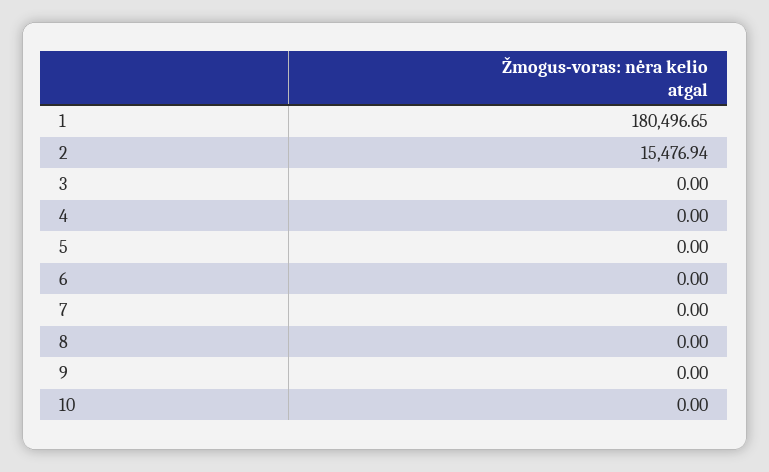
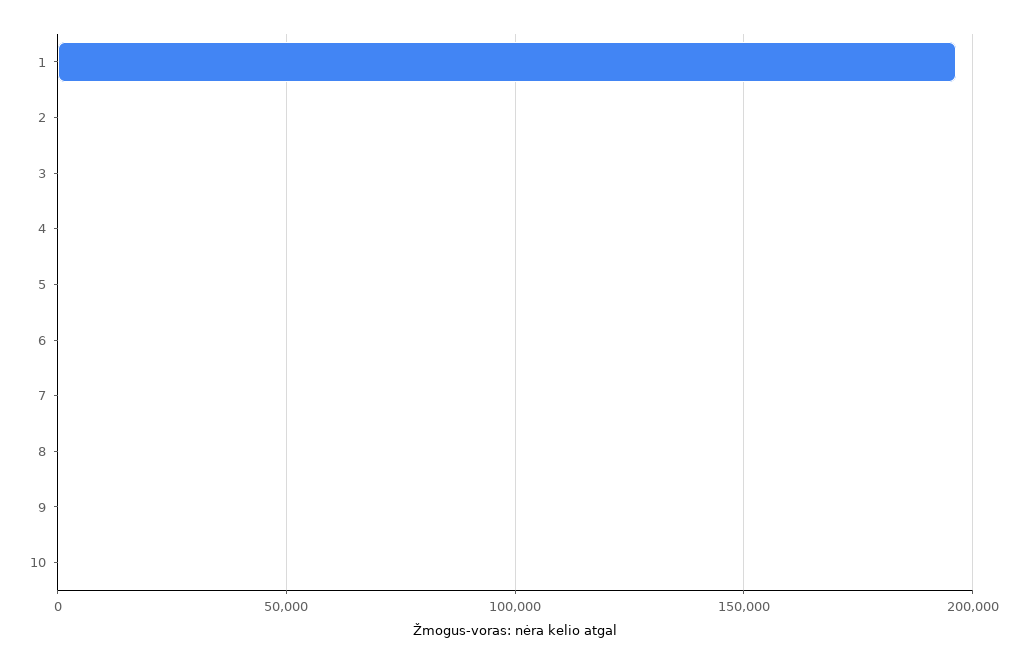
  {
-   "1": 180496.65,
+   "1": 195000,
-   "2": 15476.94,
+   "2": 0,
    "3": 0,
    "4": 0,
    "5": 0,
    "6": 0,
    "7": 0,
    "8": 0,
    "9": 0,
    "10": 0
  }

